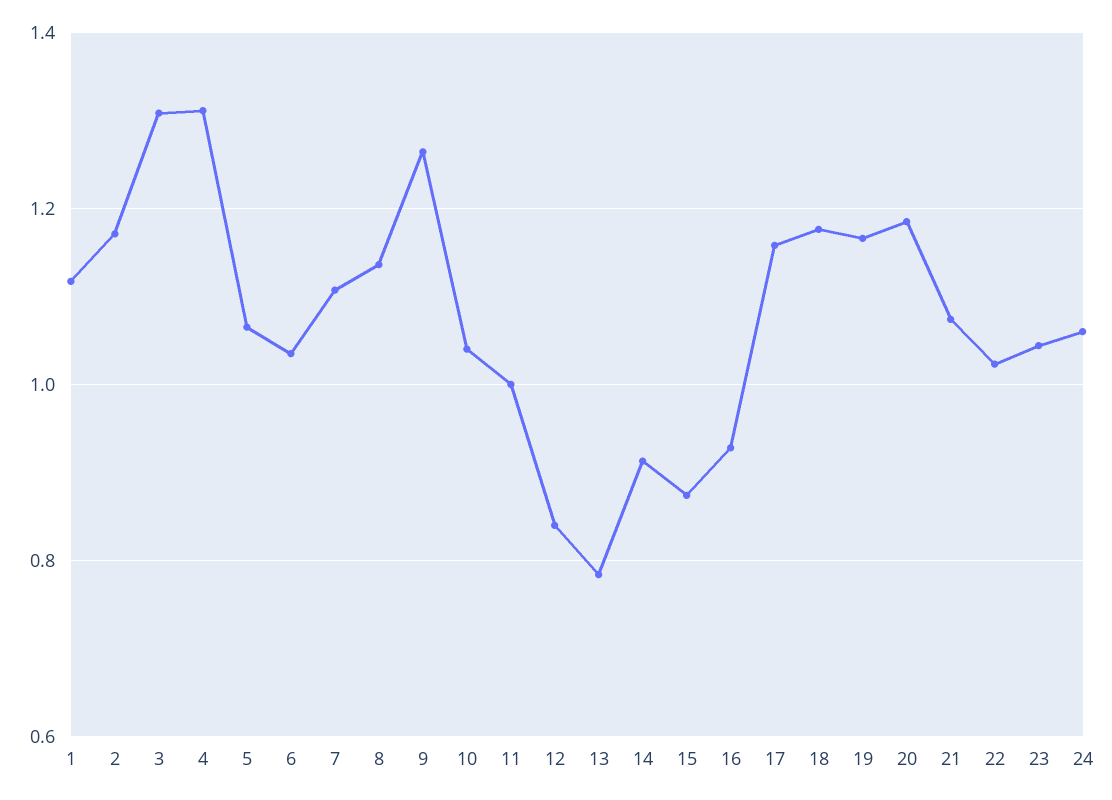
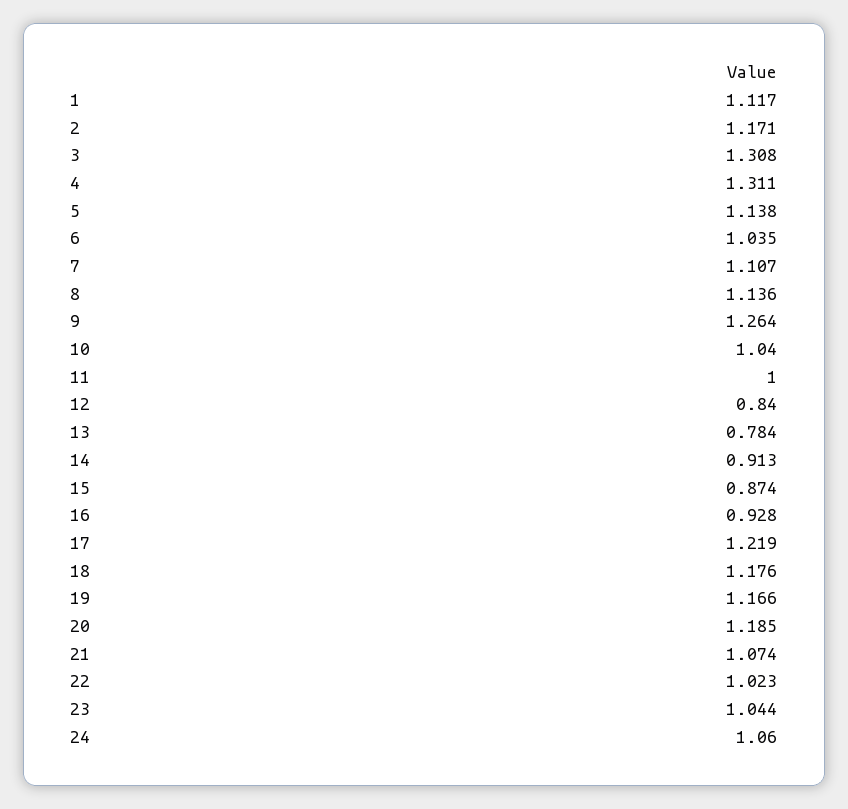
  {
    "1": 1.117,
    "2": 1.171,
    "3": 1.308,
    "4": 1.311,
-   "5": 1.06,
+   "5": 1.138,
    "6": 1.035,
    "7": 1.107,
    "8": 1.136,
    "9": 1.264,
    "10": 1.04,
    "11": 1,
    "12": 0.84,
    "13": 0.784,
    "14": 0.913,
    "15": 0.874,
    "16": 0.928,
-   "17": 1.16,
+   "17": 1.219,
    "18": 1.176,
    "19": 1.166,
    "20": 1.185,
    "21": 1.074,
    "22": 1.023,
    "23": 1.044,
    "24": 1.06
  }

